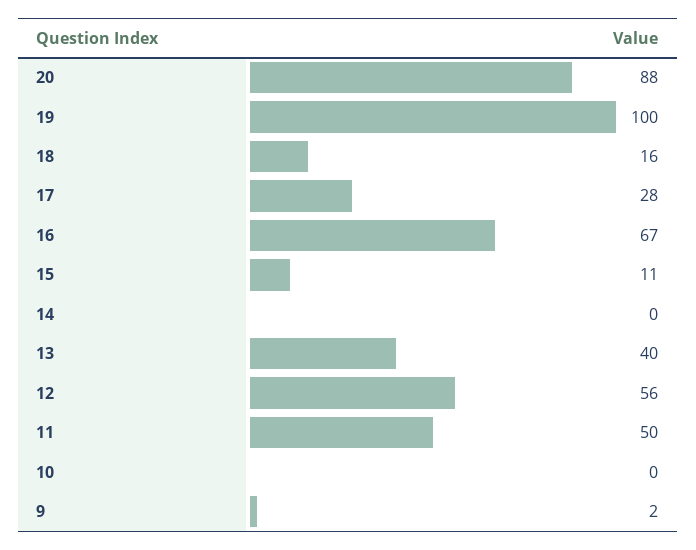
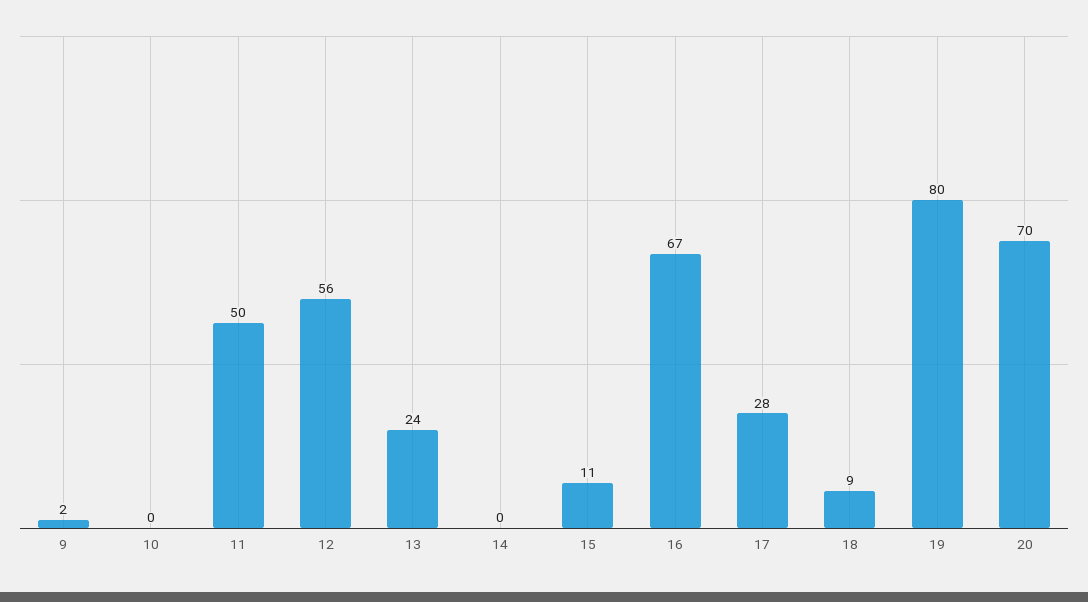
  {
-   "20": 88,
+   "20": 70,
-   "19": 100,
+   "19": 80,
-   "18": 16,
+   "18": 9,
    "17": 28,
    "16": 67,
    "15": 11,
    "14": 0,
-   "13": 40,
+   "13": 24,
    "12": 56,
    "11": 50,
    "10": 0,
    "9": 2
  }

